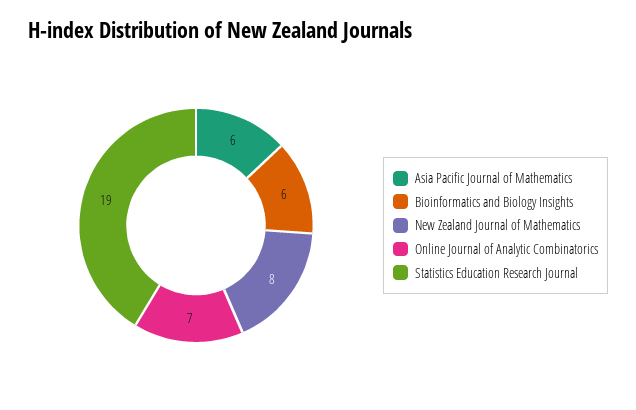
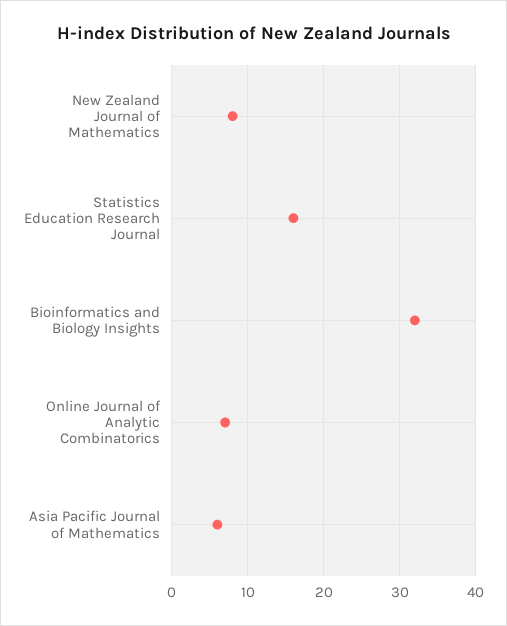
  {
    "Asia Pacific Journal of Mathematics": 6,
-   "Bioinformatics and Biology Insights": 6,
+   "Bioinformatics and Biology Insights": 32,
    "New Zealand Journal of Mathematics": 8,
    "Online Journal of Analytic Combinatorics": 7,
-   "Statistics Education Research Journal": 19
+   "Statistics Education Research Journal": 16
  }

